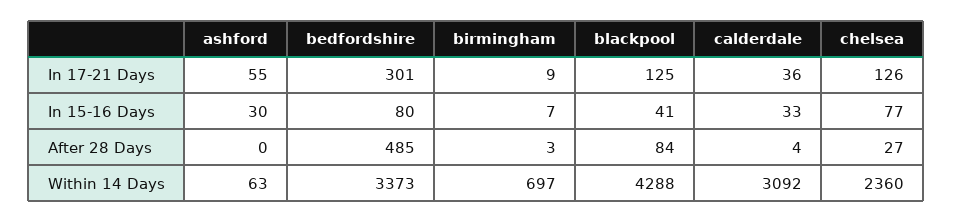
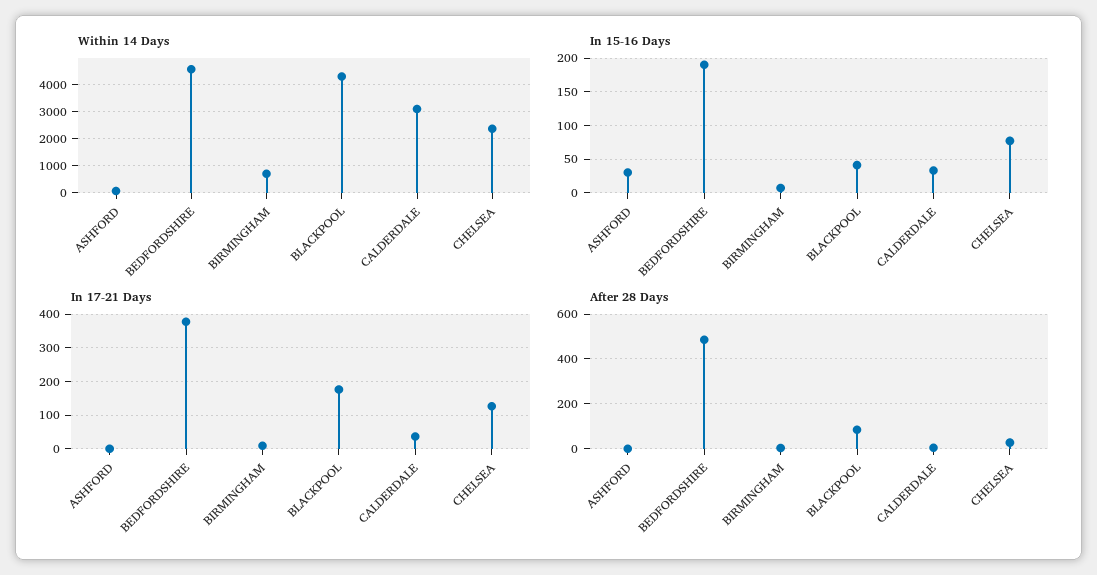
  {
    "In 17-21 Days": {
-     "ashford": 55,
+     "ashford": 0,
-     "bedfordshire": 301,
+     "bedfordshire": 380,
      "birmingham": 9,
-     "blackpool": 125,
+     "blackpool": 180,
      "calderdale": 36,
      "chelsea": 126
    },
    "In 15-16 Days": {
      "ashford": 30,
-     "bedfordshire": 80,
+     "bedfordshire": 190,
      "birmingham": 7,
      "blackpool": 41,
      "calderdale": 33,
      "chelsea": 77
    },
    "After 28 Days": {
      "ashford": 0,
      "bedfordshire": 485,
      "birmingham": 3,
      "blackpool": 84,
      "calderdale": 4,
      "chelsea": 27
    },
    "Within 14 Days": {
      "ashford": 63,
-     "bedfordshire": 3373,
+     "bedfordshire": 4500,
      "birmingham": 697,
      "blackpool": 4288,
      "calderdale": 3092,
      "chelsea": 2360
    }
  }

